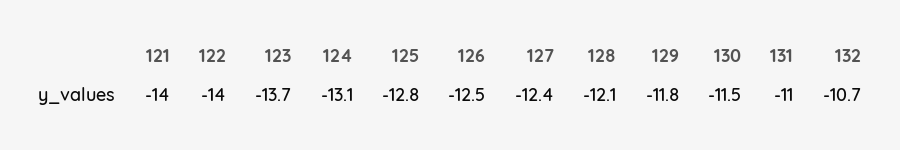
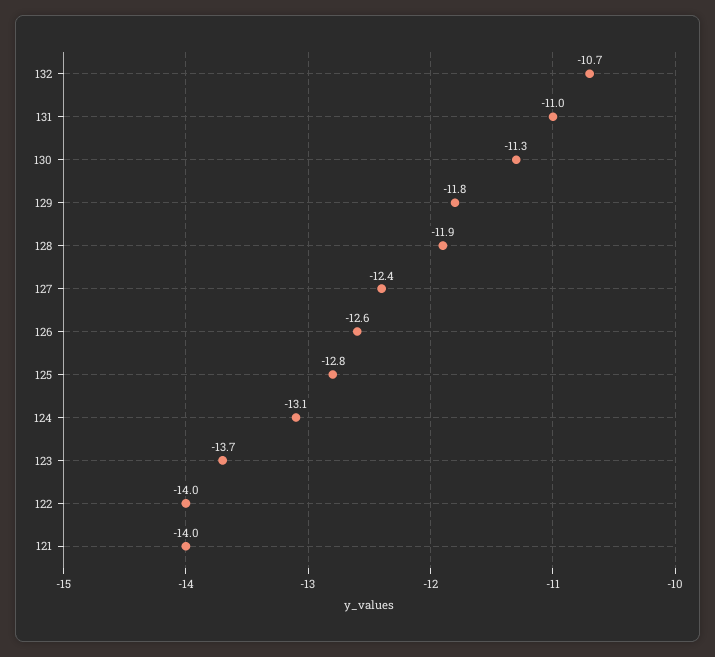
  {
    "121": -14,
    "122": -14,
    "123": -13.7,
    "124": -13.1,
    "125": -12.8,
-   "126": -12.5,
+   "126": -12.6,
    "127": -12.4,
-   "128": -12.1,
+   "128": -11.9,
    "129": -11.8,
-   "130": -11.5,
+   "130": -11.3,
    "131": -11,
    "132": -10.7
  }

